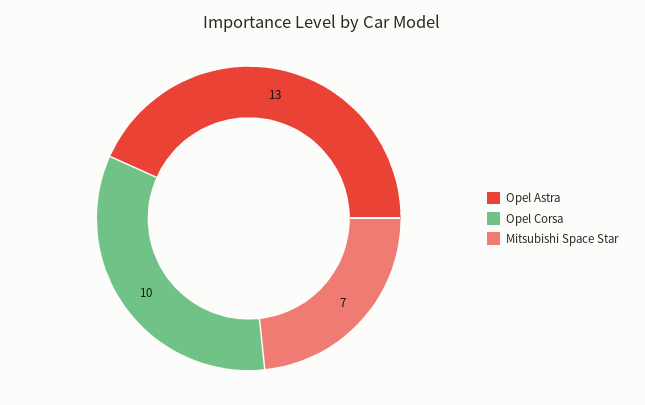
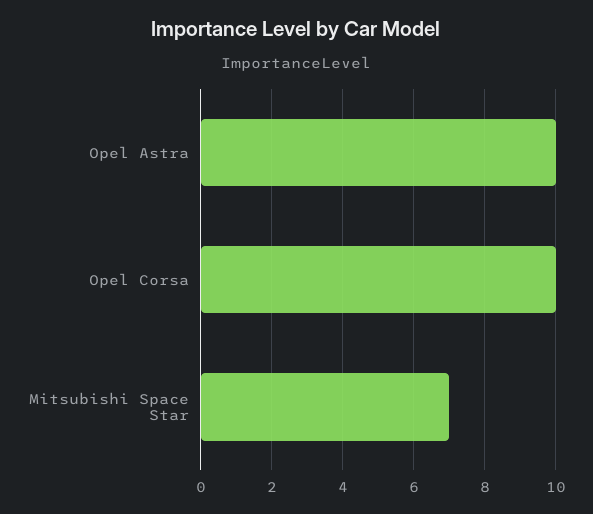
  {
-   "Opel Astra": 13,
+   "Opel Astra": 10,
    "Opel Corsa": 10,
    "Mitsubishi Space Star": 7
  }

